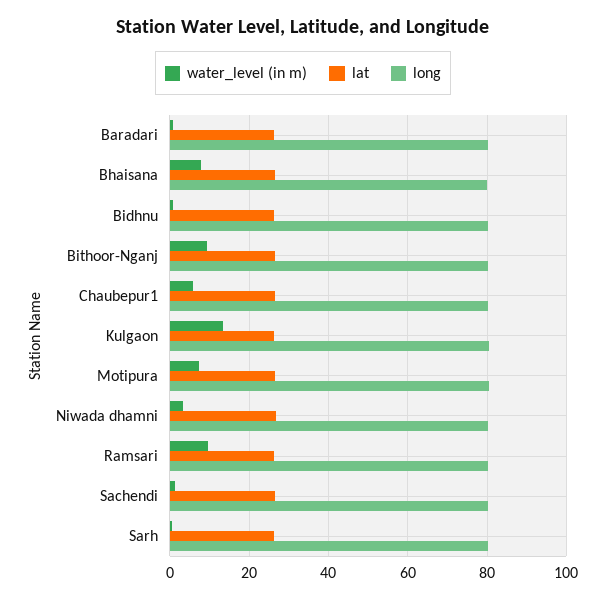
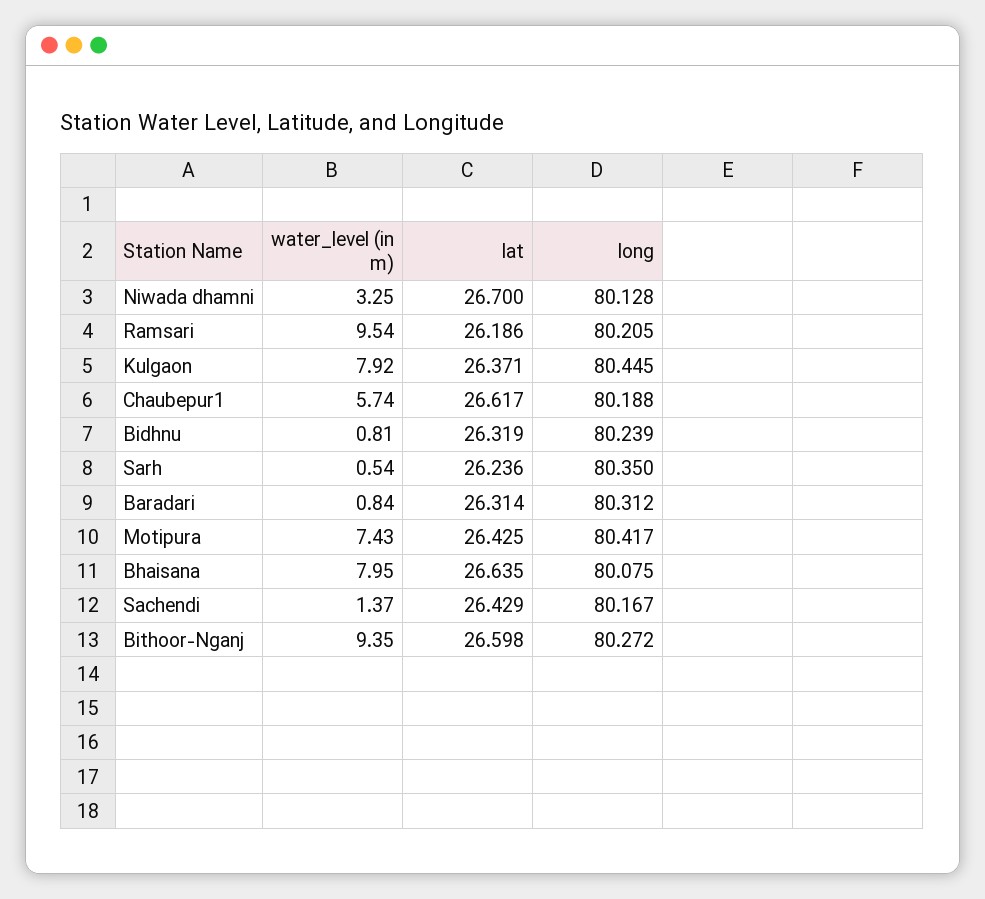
  {
    "water_level (in m)": {
      "Baradari": 0.84,
      "Bhaisana": 7.95,
      "Bidhnu": 0.81,
      "Bithoor-Nganj": 9.35,
      "Chaubepur1": 5.74,
-     "Kulgaon": 14,
+     "Kulgaon": 7.92,
      "Motipura": 7.43,
      "Niwada dhamni": 3.25,
      "Ramsari": 9.54,
      "Sachendi": 1.37,
      "Sarh": 0.54
    },
    "lat": {
      "Baradari": 26.314,
      "Bhaisana": 26.635,
      "Bidhnu": 26.319,
      "Bithoor-Nganj": 26.598,
      "Chaubepur1": 26.617,
      "Kulgaon": 26.371,
      "Motipura": 26.425,
      "Niwada dhamni": 26.7,
      "Ramsari": 26.186,
      "Sachendi": 26.429,
      "Sarh": 26.236
    },
    "long": {
      "Baradari": 80.312,
      "Bhaisana": 80.075,
      "Bidhnu": 80.239,
      "Bithoor-Nganj": 80.272,
      "Chaubepur1": 80.188,
      "Kulgaon": 80.445,
      "Motipura": 80.417,
      "Niwada dhamni": 80.128,
      "Ramsari": 80.205,
      "Sachendi": 80.167,
      "Sarh": 80.35
    }
  }

